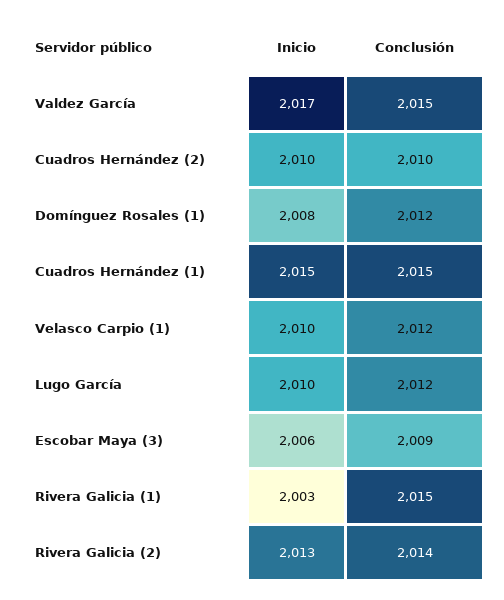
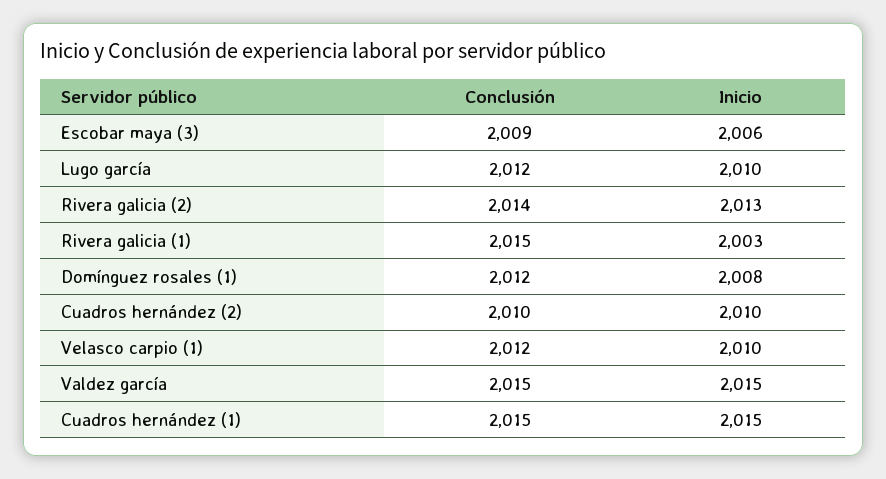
  {
    "Inicio": {
-     "Valdez García": 2017,
+     "Valdez García": 2015,
      "Cuadros Hernández (2)": 2010,
      "Domínguez Rosales (1)": 2008,
      "Cuadros Hernández (1)": 2015,
      "Velasco Carpio (1)": 2010,
      "Lugo García": 2010,
      "Escobar Maya (3)": 2006,
      "Rivera Galicia (1)": 2003,
      "Rivera Galicia (2)": 2013
    },
    "Conclusión": {
      "Valdez García": 2015,
      "Cuadros Hernández (2)": 2010,
      "Domínguez Rosales (1)": 2012,
      "Cuadros Hernández (1)": 2015,
      "Velasco Carpio (1)": 2012,
      "Lugo García": 2012,
      "Escobar Maya (3)": 2009,
      "Rivera Galicia (1)": 2015,
      "Rivera Galicia (2)": 2014
    }
  }

